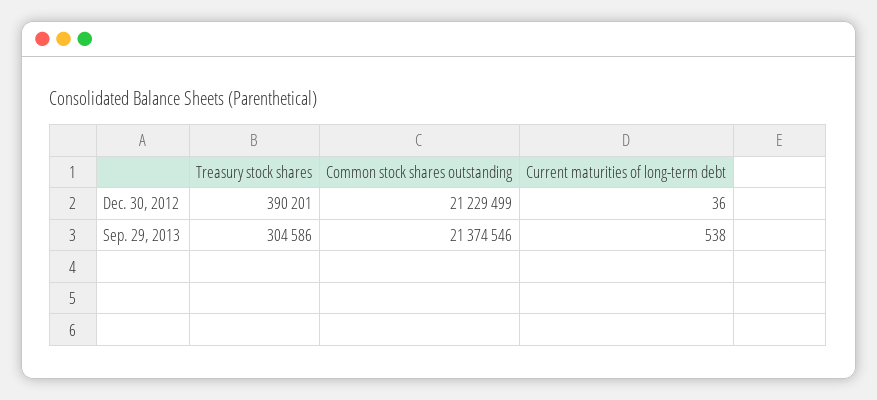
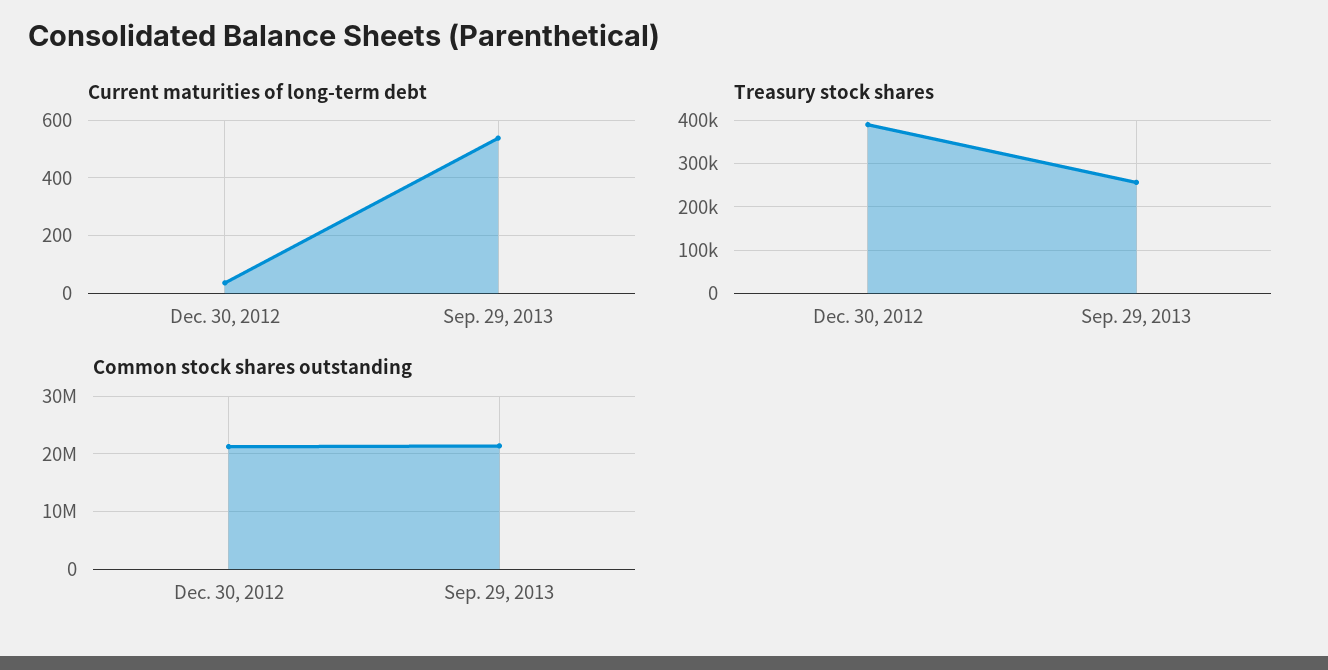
  {
    "Treasury stock shares": {
      "Dec. 30, 2012": 390201,
-     "Sep. 29, 2013": 304586
+     "Sep. 29, 2013": 260000
    },
    "Common stock shares outstanding": {
      "Dec. 30, 2012": 21229499,
      "Sep. 29, 2013": 21374546
    },
    "Current maturities of long-term debt": {
      "Dec. 30, 2012": 36,
      "Sep. 29, 2013": 538
    }
  }

